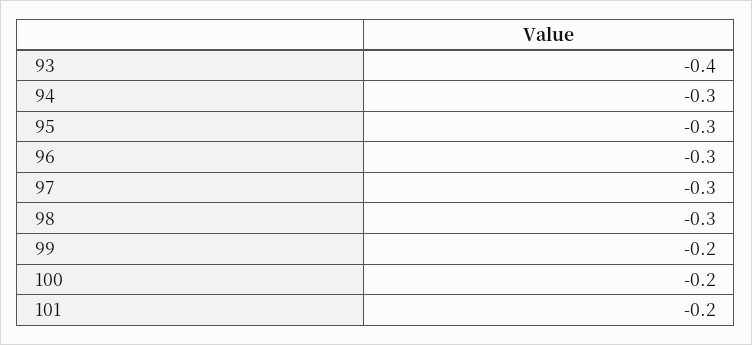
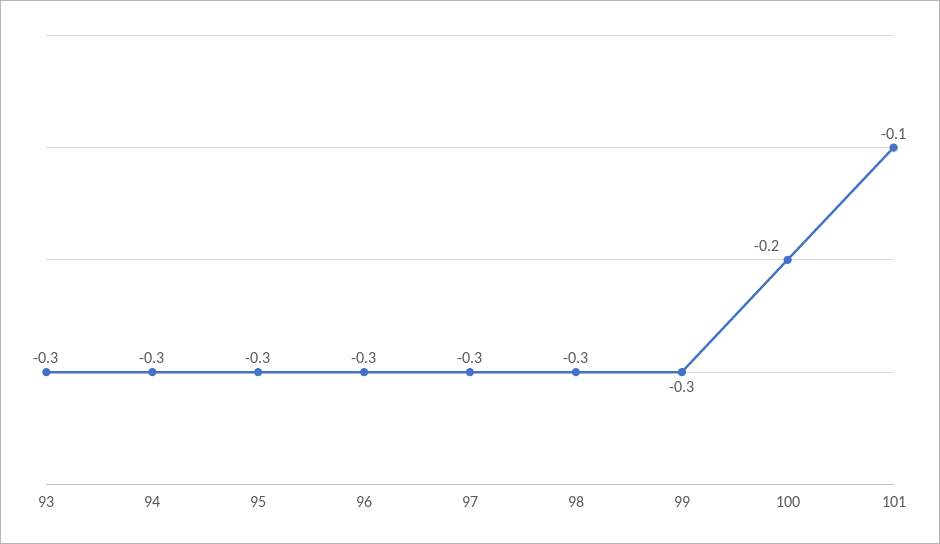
  {
-   "93": -0.4,
+   "93": -0.3,
    "94": -0.3,
    "95": -0.3,
    "96": -0.3,
    "97": -0.3,
    "98": -0.3,
-   "99": -0.2,
+   "99": -0.3,
    "100": -0.2,
-   "101": -0.2
+   "101": -0.1
  }

